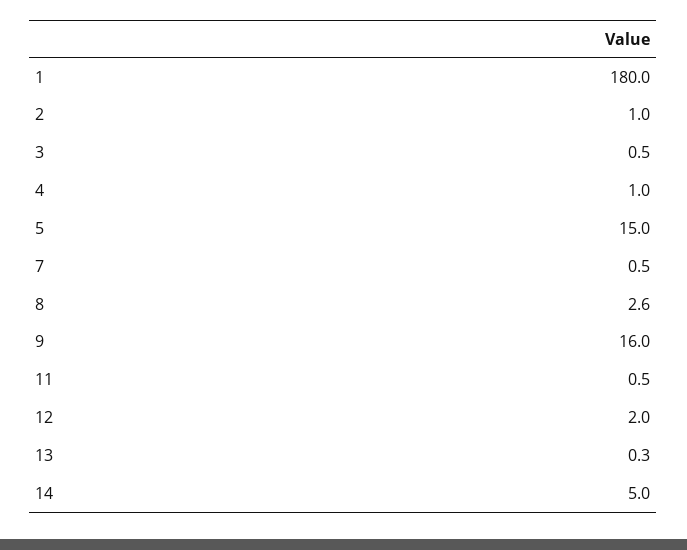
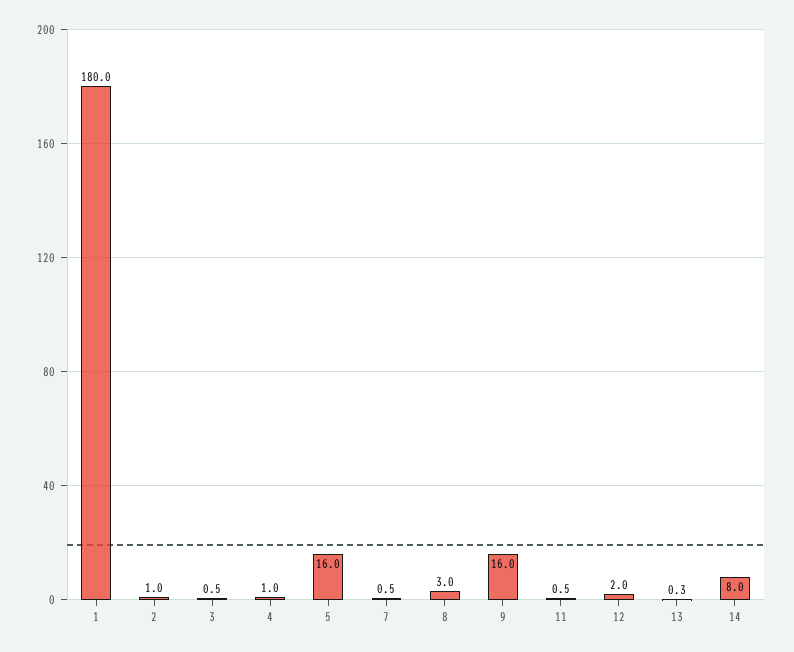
  {
    "1": 180,
    "2": 1,
    "3": 0.5,
    "4": 1,
-   "5": 15,
+   "5": 16,
    "7": 0.5,
-   "8": 2.6,
+   "8": 3,
    "9": 16,
    "11": 0.5,
    "12": 2,
    "13": 0.3,
-   "14": 5
+   "14": 8
  }

